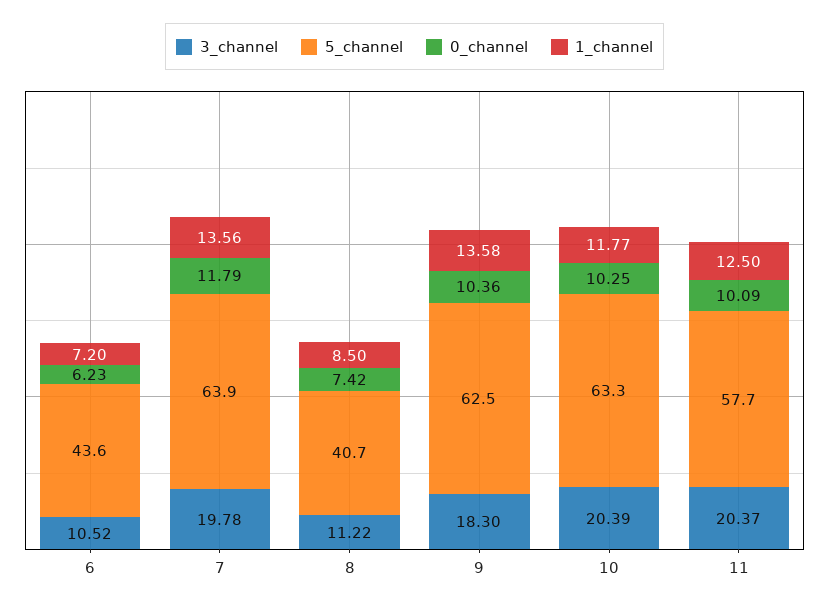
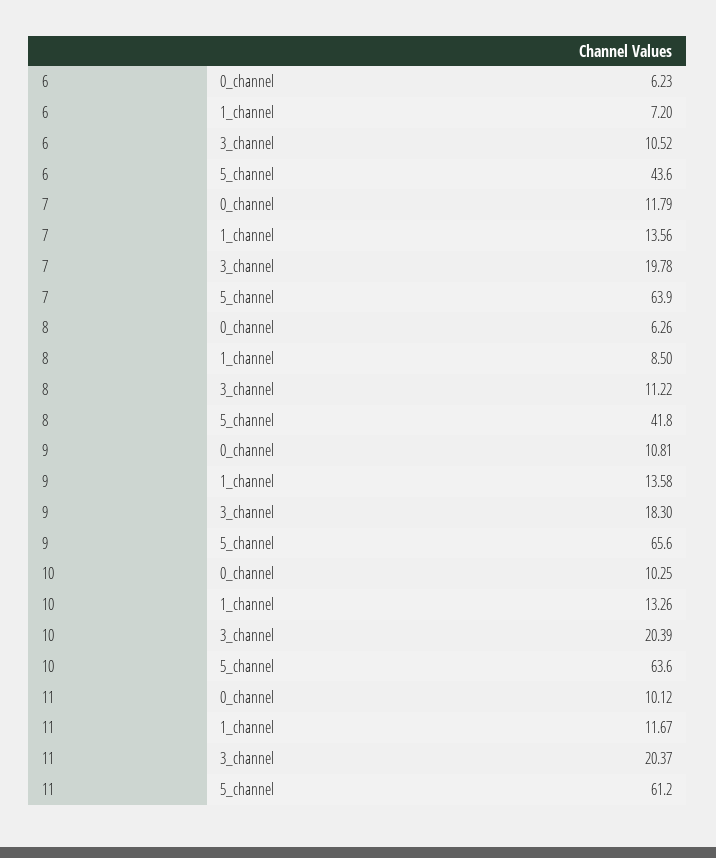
  {
    "3_channel": {
      "6": 10.52,
      "7": 19.78,
      "8": 11.22,
      "9": 18.3,
      "10": 20.39,
      "11": 20.37
    },
    "5_channel": {
      "6": 43.6,
      "7": 63.9,
-     "8": 40.7,
+     "8": 41.8,
-     "9": 62.5,
+     "9": 65.6,
-     "10": 63.3,
+     "10": 63.6,
-     "11": 57.7
+     "11": 61.2
    },
    "0_channel": {
      "6": 6.23,
      "7": 11.79,
-     "8": 7.42,
+     "8": 6.26,
-     "9": 10.36,
+     "9": 10.81,
      "10": 10.25,
-     "11": 10.09
+     "11": 10.12
    },
    "1_channel": {
      "6": 7.2,
      "7": 13.56,
      "8": 8.5,
      "9": 13.58,
-     "10": 11.77,
+     "10": 13.26,
-     "11": 12.5
+     "11": 11.67
    }
  }

